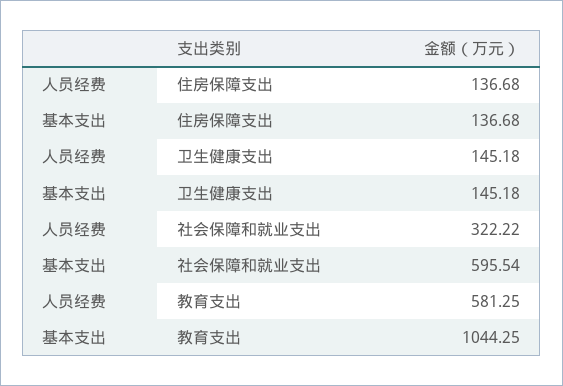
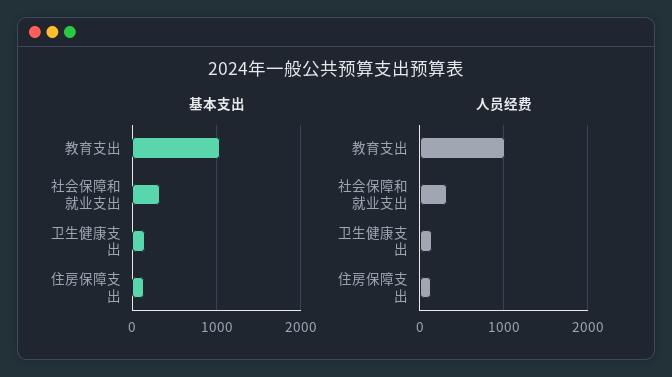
  {
    "人员经费": {
      "住房保障支出": 136.68,
      "卫生健康支出": 145.18,
      "社会保障和就业支出": 322.22,
-     "教育支出": 581.25
+     "教育支出": 1000
    },
    "基本支出": {
      "住房保障支出": 136.68,
      "卫生健康支出": 145.18,
-     "社会保障和就业支出": 595.54,
+     "社会保障和就业支出": 300,
      "教育支出": 1044.25
    }
  }

